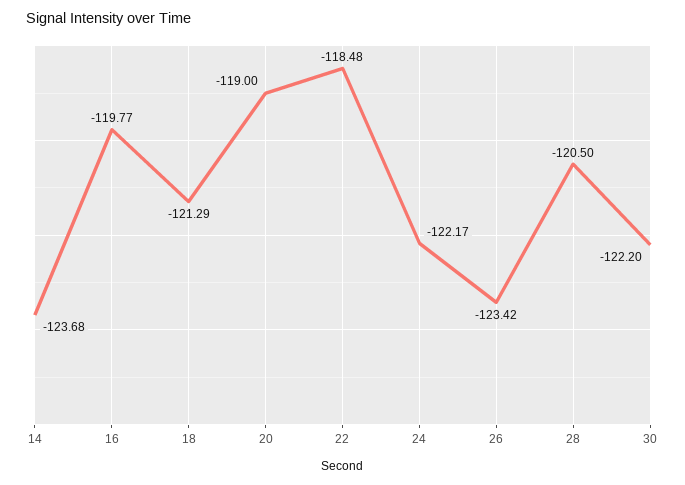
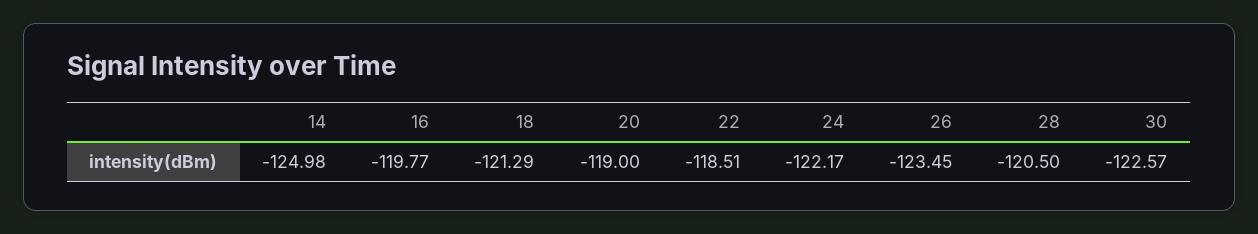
  {
-   "14": -123.68,
+   "14": -124.98,
    "16": -119.77,
    "18": -121.29,
    "20": -119,
-   "22": -118.48,
+   "22": -118.51,
    "24": -122.17,
-   "26": -123.42,
+   "26": -123.45,
    "28": -120.5,
-   "30": -122.2
+   "30": -122.57
  }

